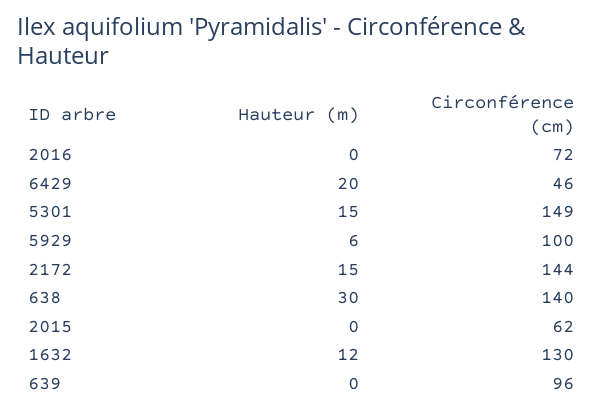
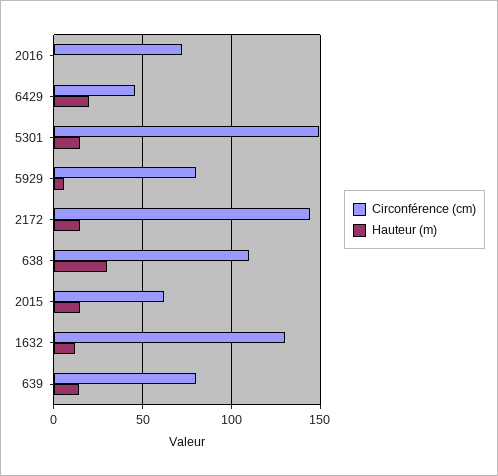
  {
    "Hauteur (m)": {
      "2016": 0,
      "6429": 20,
      "5301": 15,
      "5929": 6,
      "2172": 15,
      "638": 30,
-     "2015": 0,
+     "2015": 15,
      "1632": 12,
-     "639": 0
+     "639": 15
    },
    "Circonférence (cm)": {
      "2016": 72,
      "6429": 46,
      "5301": 149,
-     "5929": 100,
+     "5929": 80,
      "2172": 144,
-     "638": 140,
+     "638": 110,
      "2015": 62,
      "1632": 130,
-     "639": 96
+     "639": 80
    }
  }

